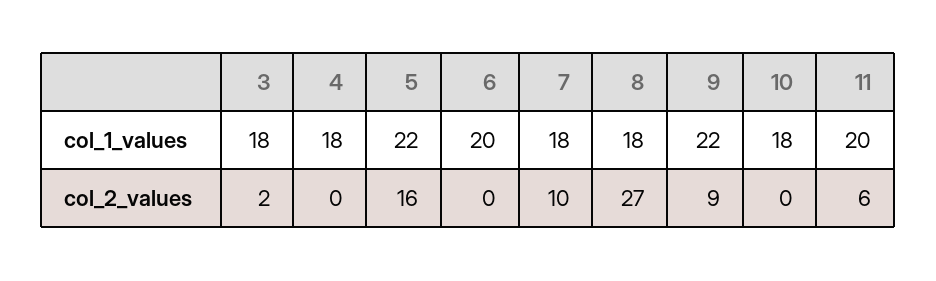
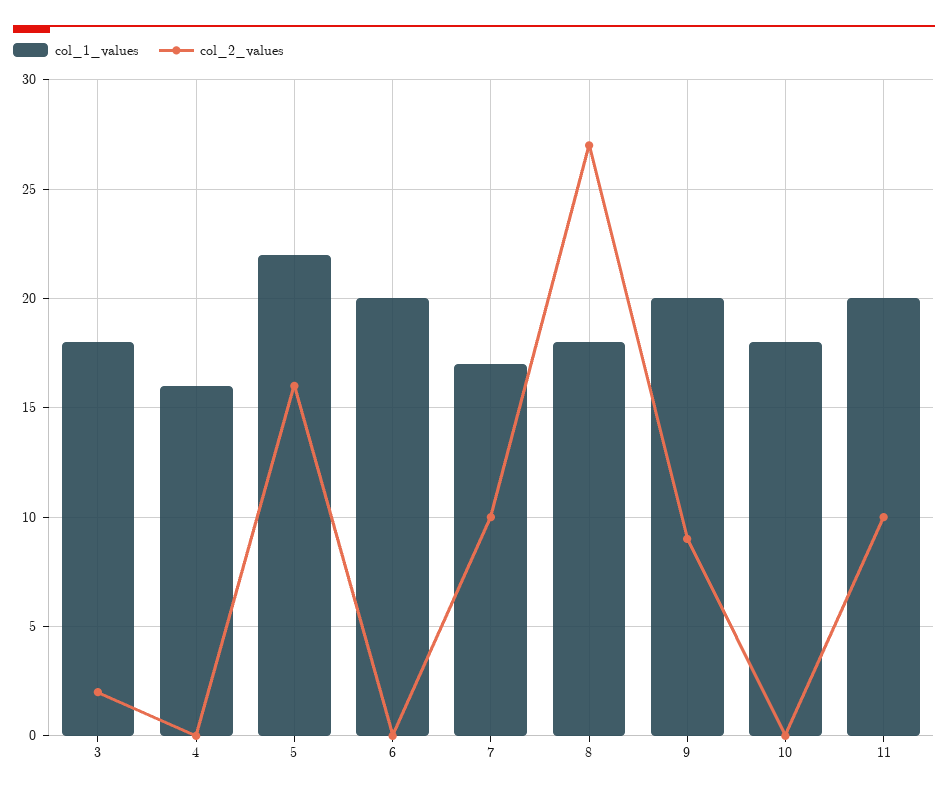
  {
    "col_1_values": {
      "3": 18,
-     "4": 18,
+     "4": 16,
      "5": 22,
      "6": 20,
-     "7": 18,
+     "7": 17,
      "8": 18,
-     "9": 22,
+     "9": 20,
      "10": 18,
      "11": 20
    },
    "col_2_values": {
      "3": 2,
      "4": 0,
      "5": 16,
      "6": 0,
      "7": 10,
      "8": 27,
      "9": 9,
      "10": 0,
-     "11": 6
+     "11": 10
    }
  }

